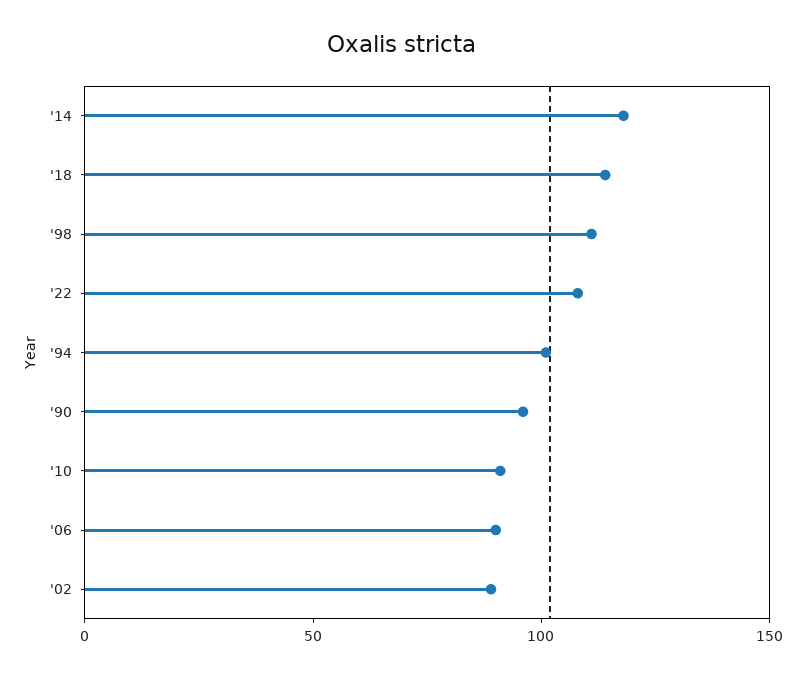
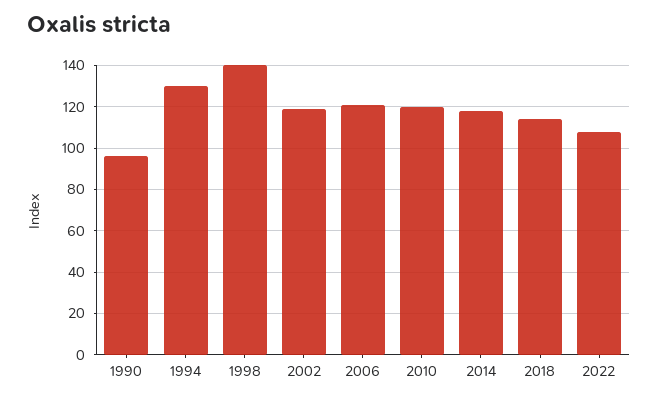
  {
    "'14": 120,
    "'18": 115,
-   "'98": 110,
+   "'98": 140,
    "'22": 110,
-   "'94": 100,
+   "'94": 130,
    "'90": 95,
-   "'10": 90,
+   "'10": 120,
-   "'06": 90,
+   "'06": 120,
-   "'02": 90
+   "'02": 120
  }

